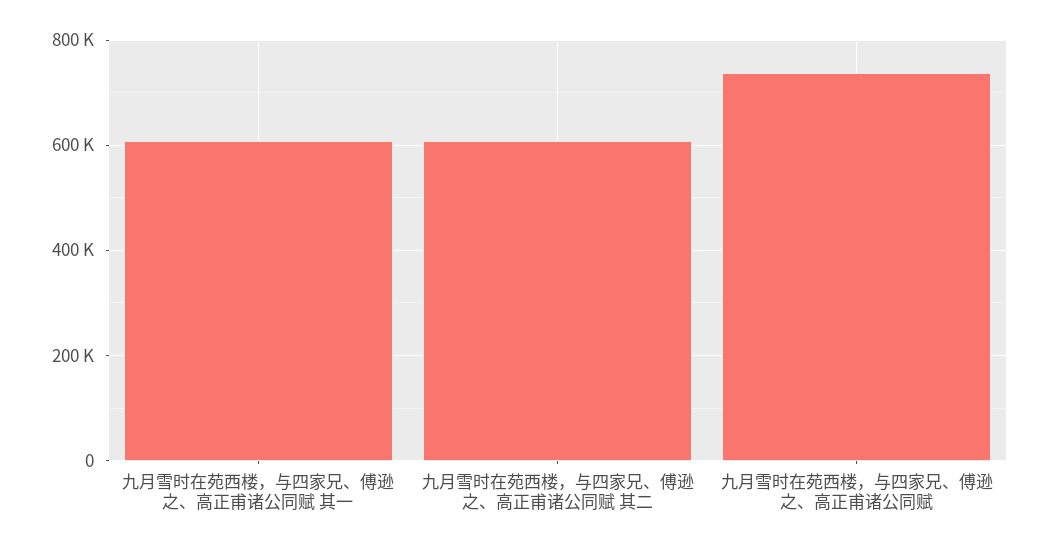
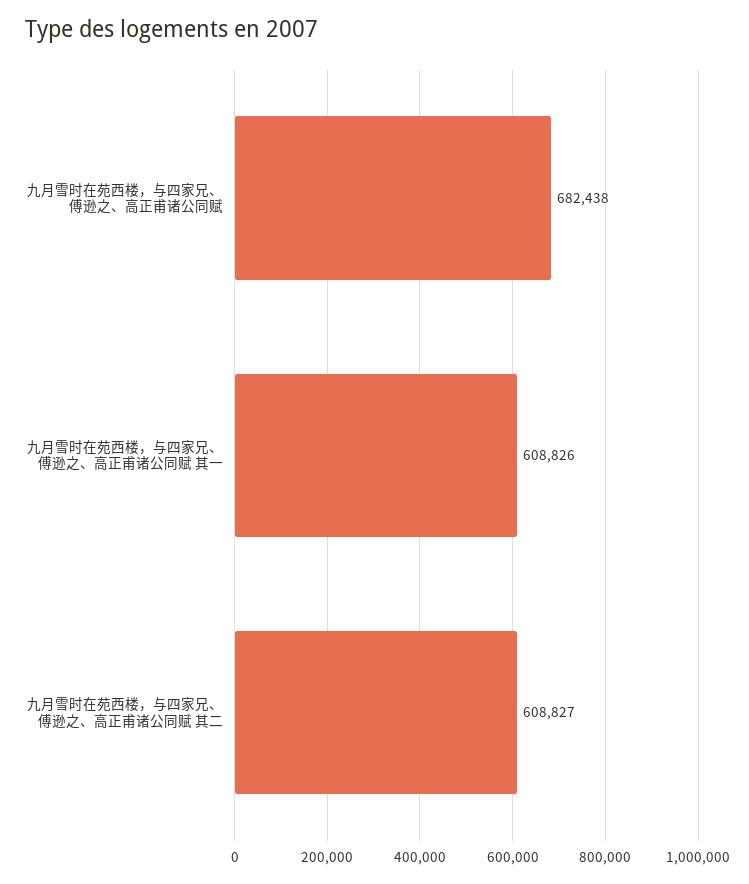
  {
    "九月雪时在苑西楼，与四家兄、傅逊之、高正甫诸公同赋 其一": 608826,
    "九月雪时在苑西楼，与四家兄、傅逊之、高正甫诸公同赋 其二": 608827,
-   "九月雪时在苑西楼，与四家兄、傅逊之、高正甫诸公同赋": 740000
+   "九月雪时在苑西楼，与四家兄、傅逊之、高正甫诸公同赋": 682438
  }

